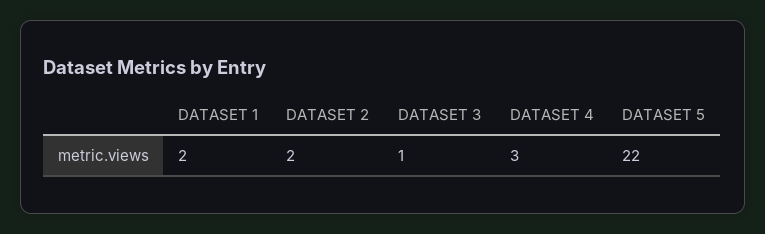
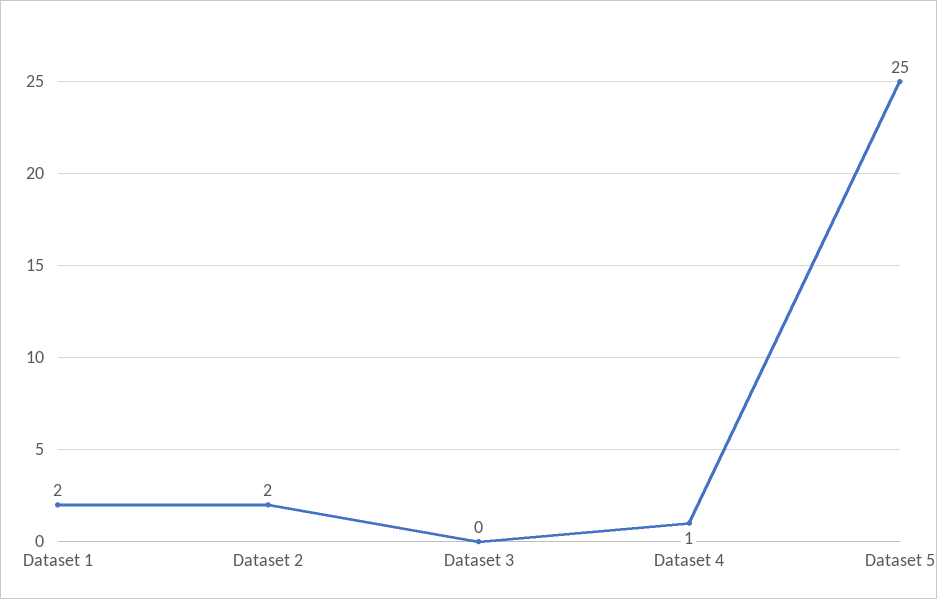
  {
    "DATASET 1": 2,
    "DATASET 2": 2,
-   "DATASET 3": 1,
+   "DATASET 3": 0,
-   "DATASET 4": 3,
+   "DATASET 4": 1,
-   "DATASET 5": 22
+   "DATASET 5": 25
  }

